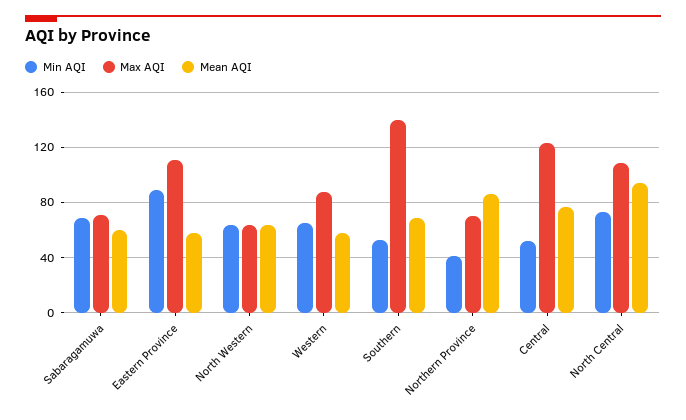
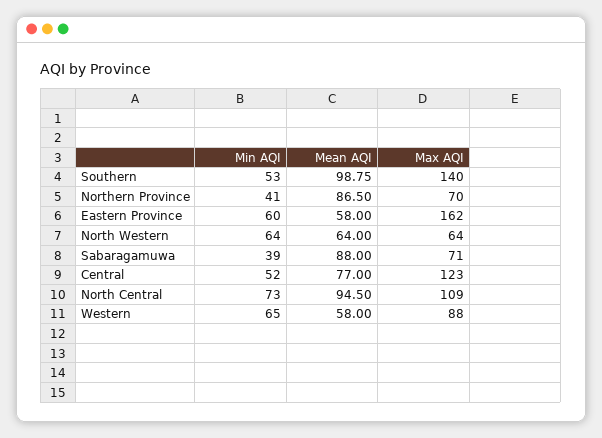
  {
    "Min AQI": {
-     "Sabaragamuwa": 70,
+     "Sabaragamuwa": 39,
-     "Eastern Province": 90,
+     "Eastern Province": 60,
      "North Western": 64,
      "Western": 65,
      "Southern": 53,
      "Northern Province": 41,
      "Central": 52,
      "North Central": 73
    },
    "Max AQI": {
      "Sabaragamuwa": 71,
-     "Eastern Province": 110,
+     "Eastern Province": 162,
      "North Western": 64,
      "Western": 88,
      "Southern": 140,
      "Northern Province": 70,
      "Central": 123,
      "North Central": 109
    },
    "Mean AQI": {
-     "Sabaragamuwa": 60,
+     "Sabaragamuwa": 88,
      "Eastern Province": 58,
      "North Western": 64,
      "Western": 58,
-     "Southern": 70,
+     "Southern": 98.75,
      "Northern Province": 86.5,
      "Central": 77,
      "North Central": 94.5
    }
  }

